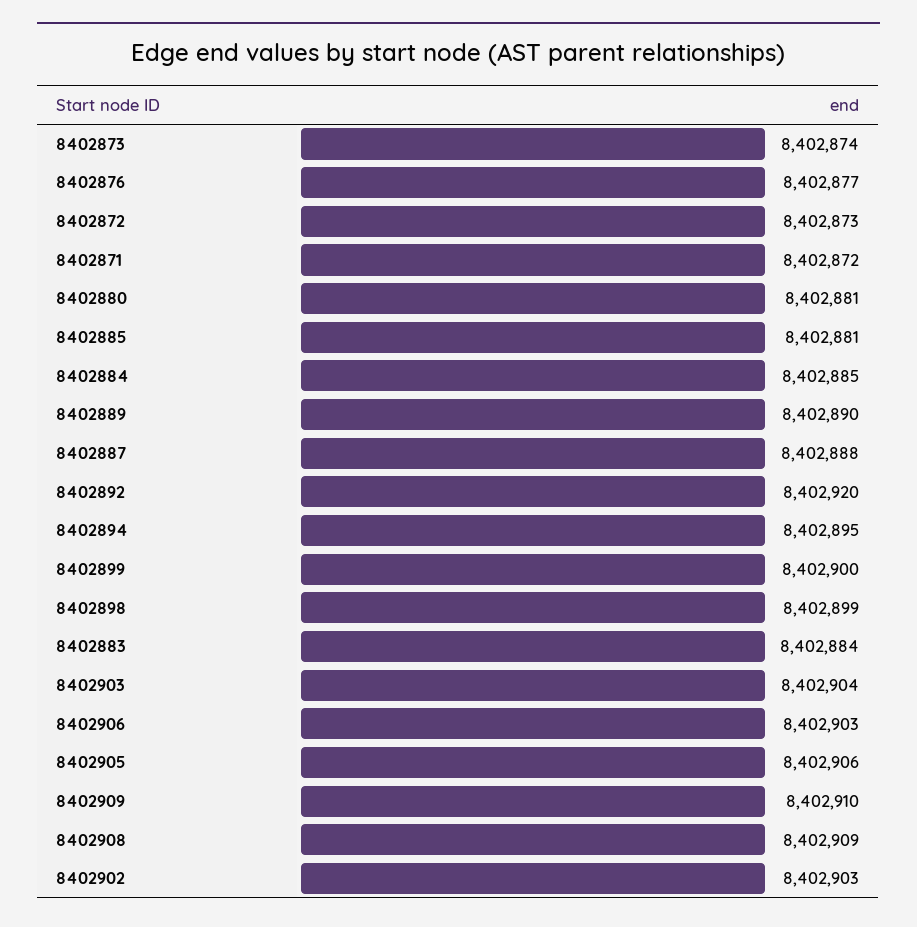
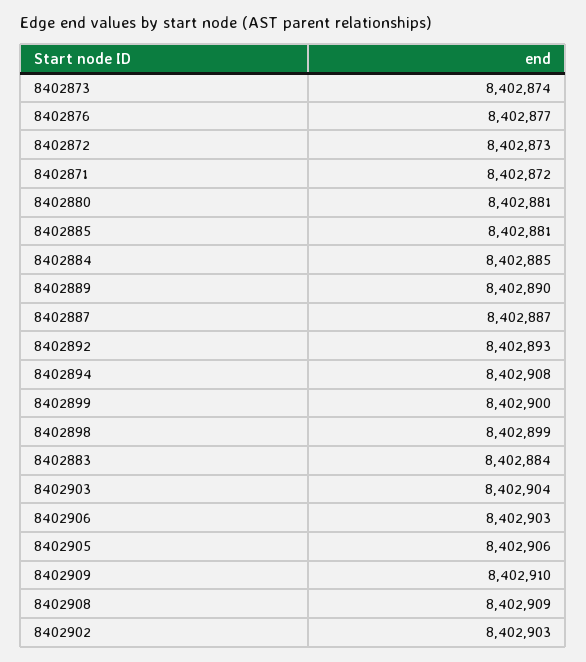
  {
    "8402873": 8402874,
    "8402876": 8402877,
    "8402872": 8402873,
    "8402871": 8402872,
    "8402880": 8402881,
    "8402885": 8402881,
    "8402884": 8402885,
    "8402889": 8402890,
-   "8402887": 8402888,
+   "8402887": 8402887,
-   "8402892": 8402920,
+   "8402892": 8402893,
-   "8402894": 8402895,
+   "8402894": 8402908,
    "8402899": 8402900,
    "8402898": 8402899,
    "8402883": 8402884,
    "8402903": 8402904,
    "8402906": 8402903,
    "8402905": 8402906,
    "8402909": 8402910,
    "8402908": 8402909,
    "8402902": 8402903
  }

